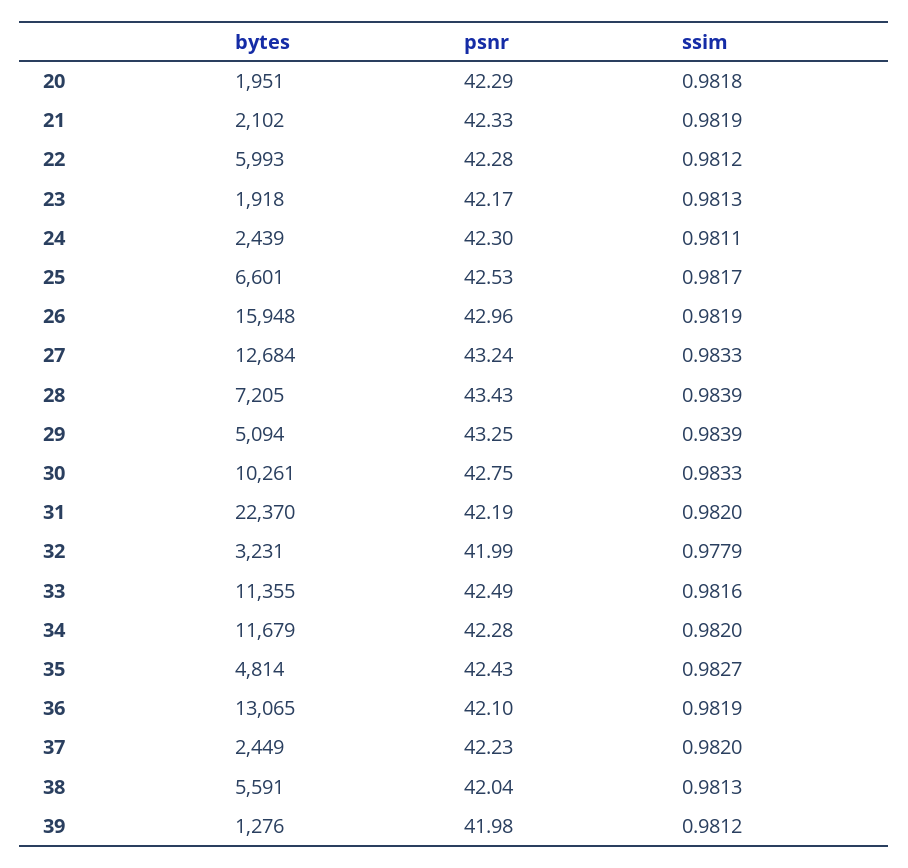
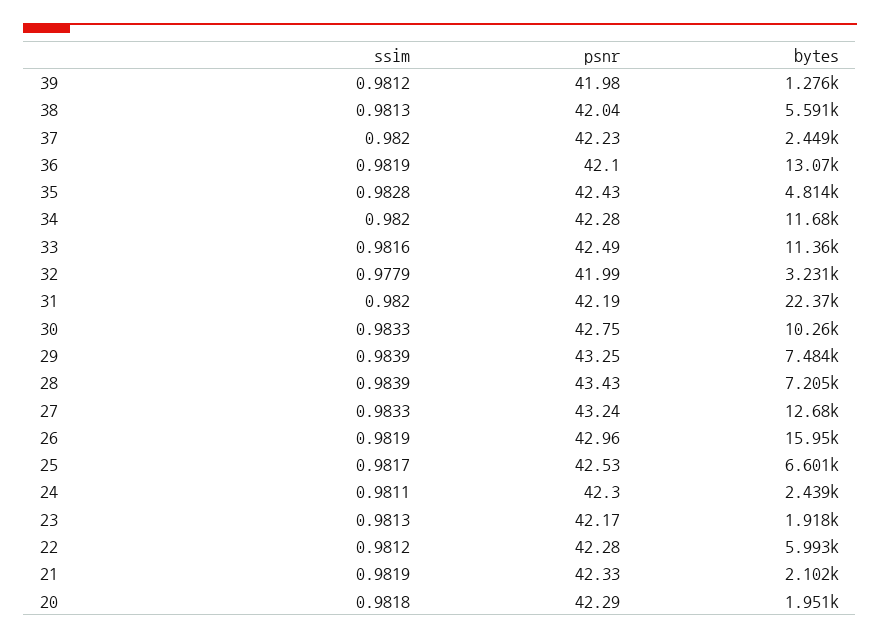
  {
    "bytes": {
      "20": 1951,
      "21": 2102,
      "22": 5993,
      "23": 1918,
      "24": 2439,
      "25": 6601,
      "26": 15948,
      "27": 12684,
      "28": 7205,
-     "29": 5094,
+     "29": 7484,
      "30": 10261,
      "31": 22370,
      "32": 3231,
      "33": 11355,
      "34": 11679,
      "35": 4814,
      "36": 13065,
      "37": 2449,
      "38": 5591,
      "39": 1276
    },
    "psnr": {
      "20": 42.29,
      "21": 42.33,
      "22": 42.28,
      "23": 42.17,
      "24": 42.3,
      "25": 42.53,
      "26": 42.96,
      "27": 43.24,
      "28": 43.43,
      "29": 43.25,
      "30": 42.75,
      "31": 42.19,
      "32": 41.99,
      "33": 42.49,
      "34": 42.28,
      "35": 42.43,
      "36": 42.1,
      "37": 42.23,
      "38": 42.04,
      "39": 41.98
    },
    "ssim": {
      "20": 0.9818,
      "21": 0.9819,
      "22": 0.9812,
      "23": 0.9813,
      "24": 0.9811,
      "25": 0.9817,
      "26": 0.9819,
      "27": 0.9833,
      "28": 0.9839,
      "29": 0.9839,
      "30": 0.9833,
      "31": 0.982,
      "32": 0.9779,
      "33": 0.9816,
      "34": 0.982,
-     "35": 0.9827,
+     "35": 0.9828,
      "36": 0.9819,
      "37": 0.982,
      "38": 0.9813,
      "39": 0.9812
    }
  }

